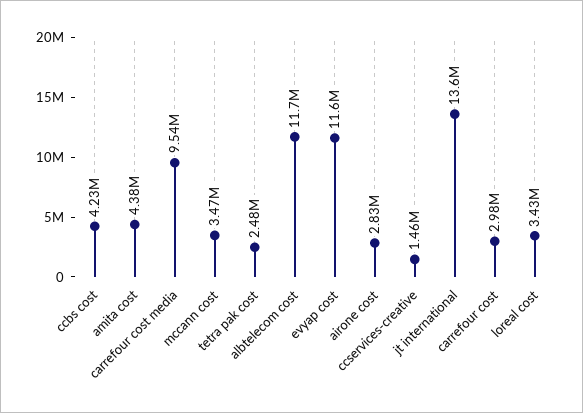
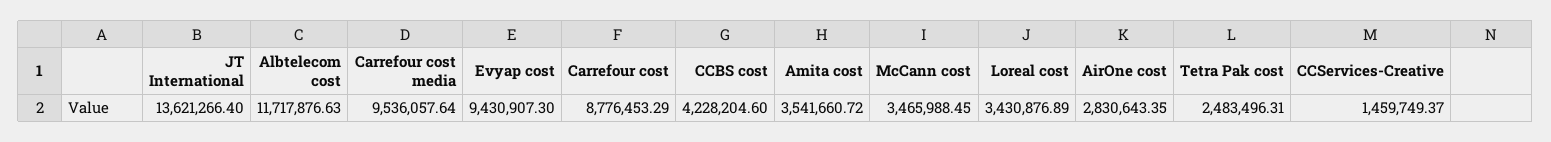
  {
    "ccbs cost": 4228204.6,
-   "amita cost": 4380000,
+   "amita cost": 3541660.72,
    "carrefour cost media": 9536057.64,
    "mccann cost": 3465988.45,
    "tetra pak cost": 2483496.31,
    "albtelecom cost": 11717876.63,
-   "evyap cost": 11600000,
+   "evyap cost": 9430907.3,
    "airone cost": 2830643.35,
    "ccservices-creative": 1459749.37,
    "jt international": 13621266.4,
-   "carrefour cost": 2980000,
+   "carrefour cost": 8776453.29,
    "loreal cost": 3430876.89
  }

